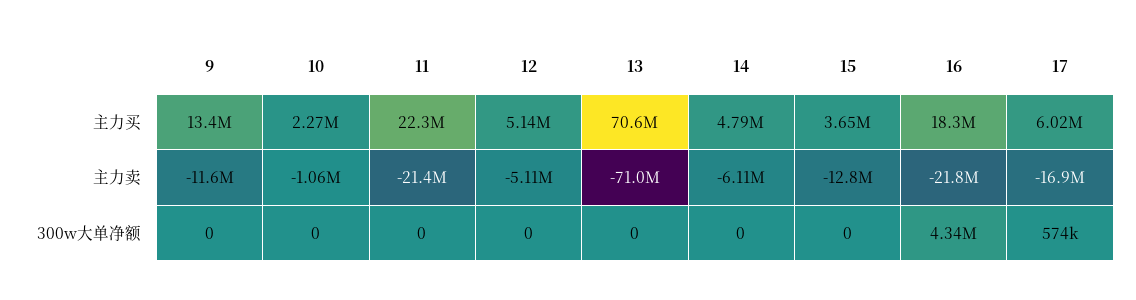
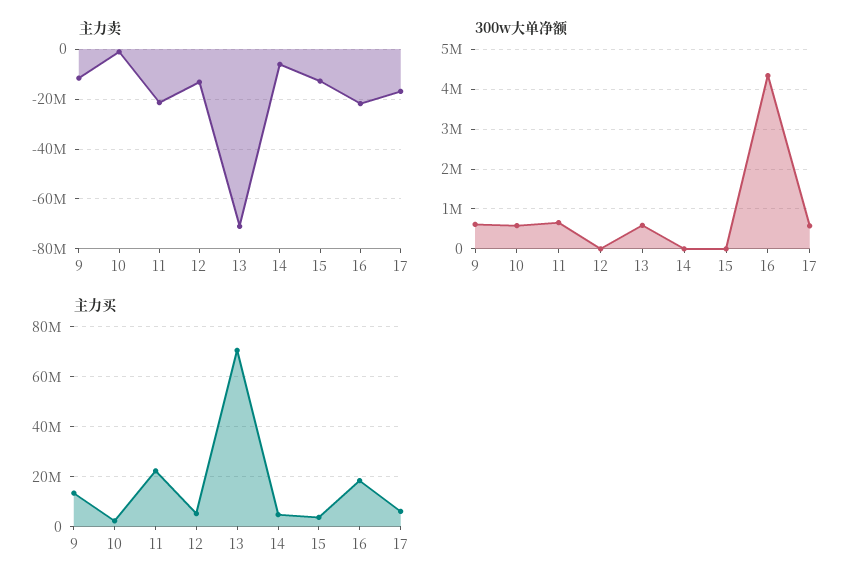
  {
    "主力买": {
      "9": 13400000,
      "10": 2270000,
      "11": 22300000,
      "12": 5140000,
      "13": 70600000,
      "14": 4790000,
      "15": 3650000,
      "16": 18300000,
      "17": 6020000
    },
    "主力卖": {
      "9": -11600000,
      "10": -1060000,
      "11": -21400000,
-     "12": -5110000,
+     "12": -12500000,
      "13": -71000000,
      "14": -6110000,
      "15": -12800000,
      "16": -21800000,
      "17": -16900000
    },
    "300w大单净额": {
-     "9": 0,
+     "9": 600000,
-     "10": 0,
+     "10": 600000,
-     "11": 0,
+     "11": 600000,
      "12": 0,
-     "13": 0,
+     "13": 600000,
      "14": 0,
      "15": 0,
      "16": 4340000,
      "17": 574000
    }
  }

